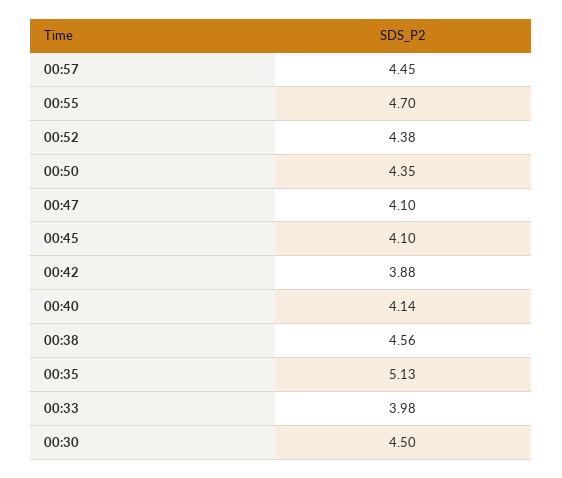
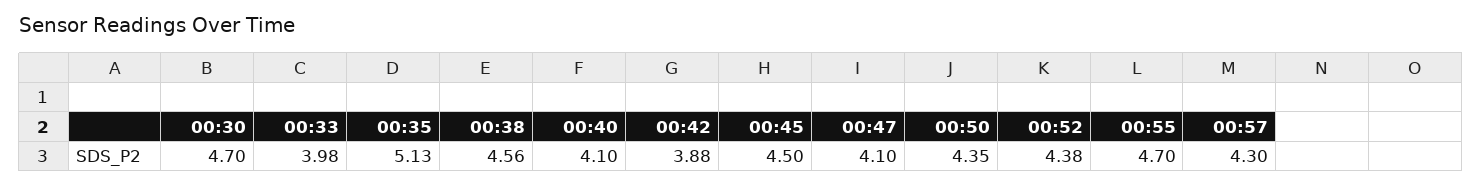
  {
-   "00:57": 4.45,
+   "00:57": 4.3,
    "00:55": 4.7,
    "00:52": 4.38,
    "00:50": 4.35,
    "00:47": 4.1,
-   "00:45": 4.1,
+   "00:45": 4.5,
    "00:42": 3.88,
-   "00:40": 4.14,
+   "00:40": 4.1,
    "00:38": 4.56,
    "00:35": 5.13,
    "00:33": 3.98,
-   "00:30": 4.5
+   "00:30": 4.7
  }

